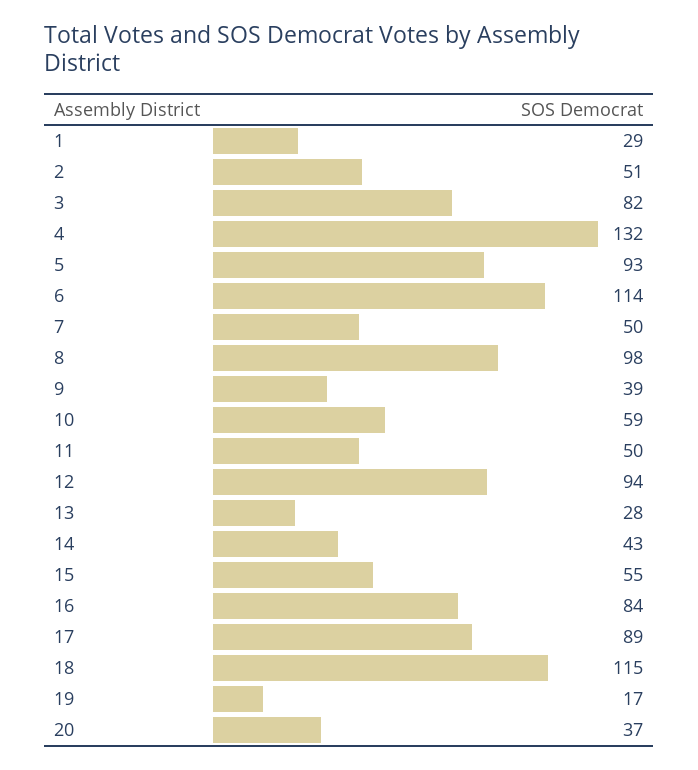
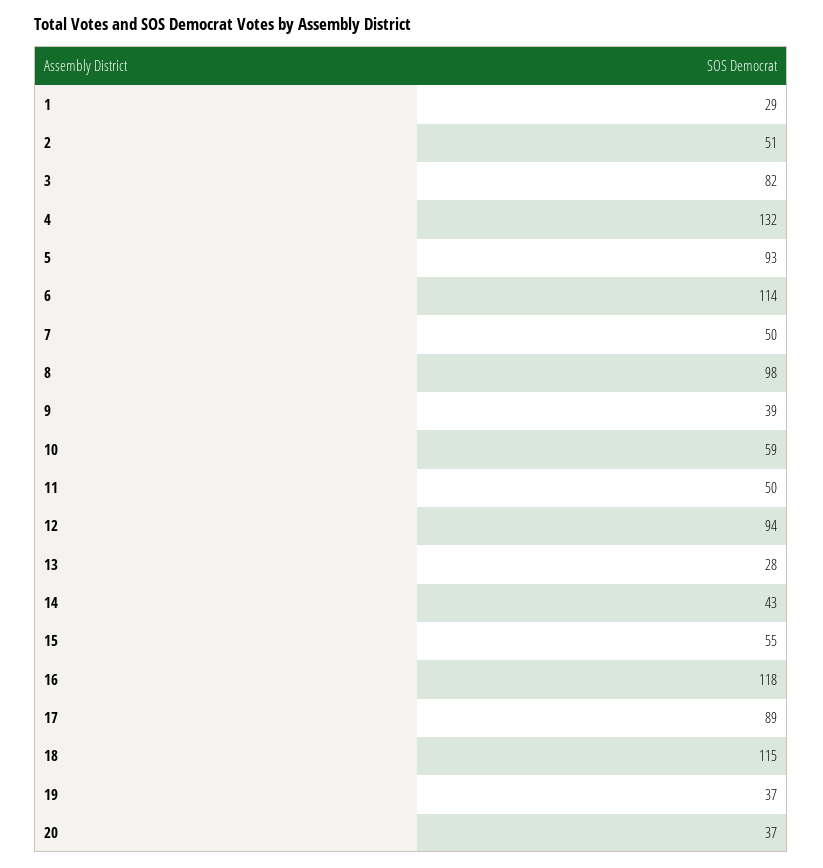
  {
    "1": 29,
    "2": 51,
    "3": 82,
    "4": 132,
    "5": 93,
    "6": 114,
    "7": 50,
    "8": 98,
    "9": 39,
    "10": 59,
    "11": 50,
    "12": 94,
    "13": 28,
    "14": 43,
    "15": 55,
-   "16": 84,
+   "16": 118,
    "17": 89,
    "18": 115,
-   "19": 17,
+   "19": 37,
    "20": 37
  }

